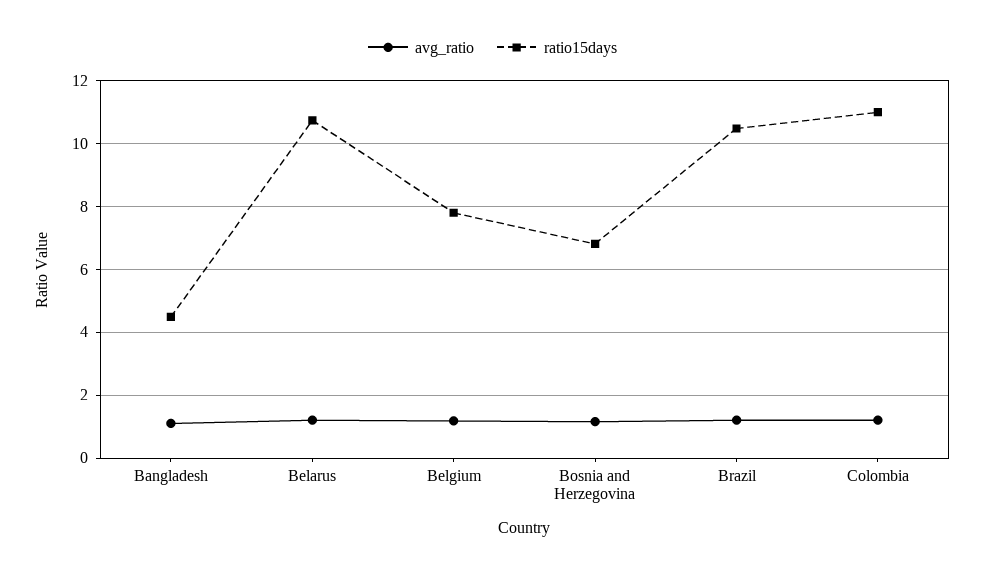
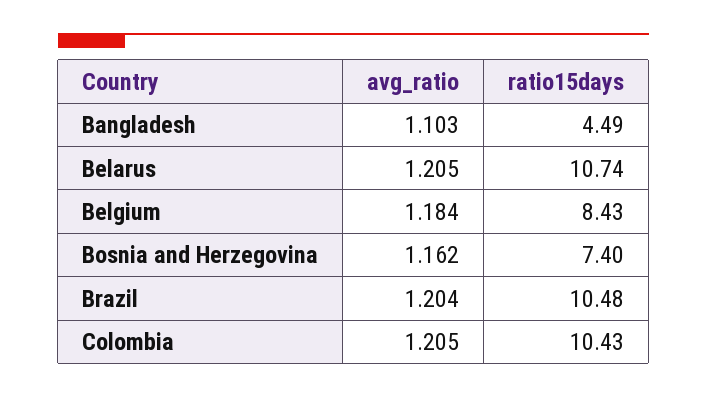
  {
    "avg_ratio": {
      "Bangladesh": 1.103,
      "Belarus": 1.205,
      "Belgium": 1.184,
      "Bosnia and Herzegovina": 1.162,
      "Brazil": 1.204,
      "Colombia": 1.205
    },
    "ratio15days": {
      "Bangladesh": 4.49,
      "Belarus": 10.74,
-     "Belgium": 7.8,
+     "Belgium": 8.43,
-     "Bosnia and Herzegovina": 6.8,
+     "Bosnia and Herzegovina": 7.4,
      "Brazil": 10.48,
-     "Colombia": 11
+     "Colombia": 10.43
    }
  }

